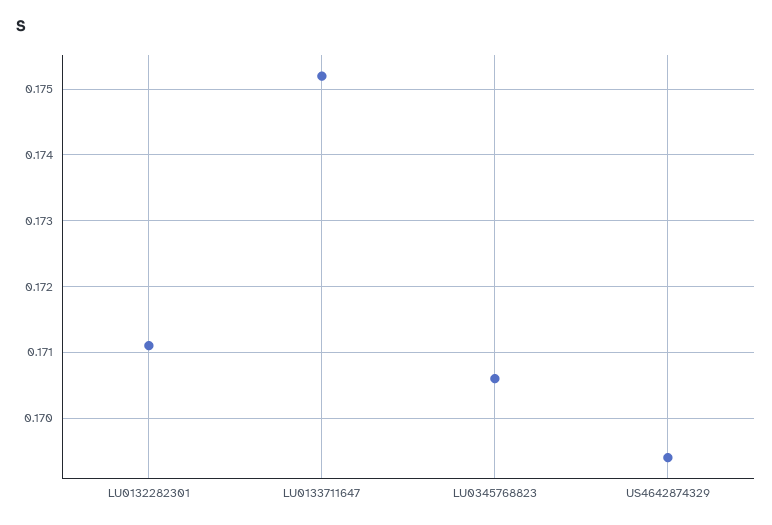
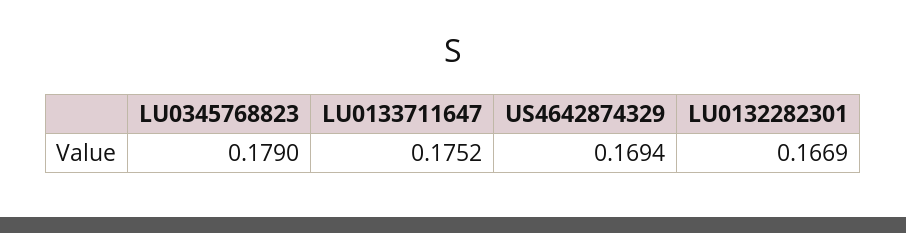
  {
-   "LU0132282301": 0.1711,
+   "LU0132282301": 0.1669,
    "LU0133711647": 0.1752,
-   "LU0345768823": 0.1706,
+   "LU0345768823": 0.179,
    "US4642874329": 0.1694
  }

